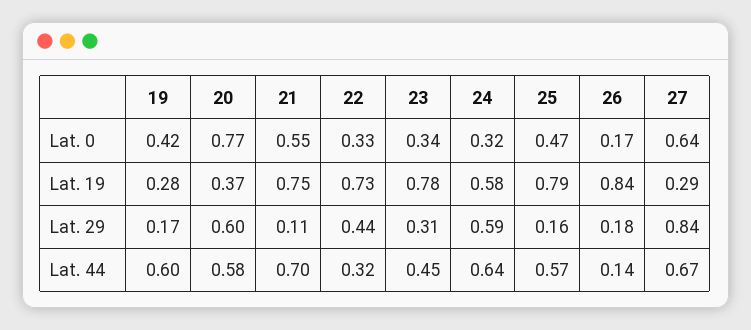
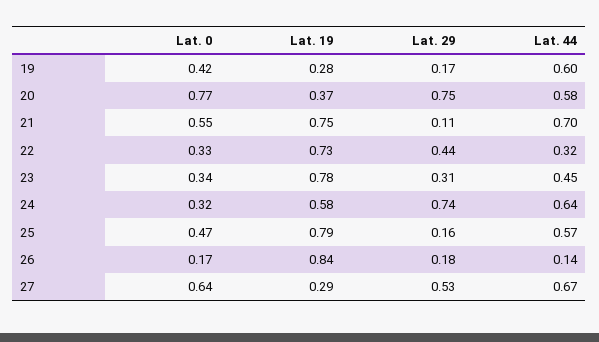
  {
    "19": {
      "Lat. 0": 0.42,
      "Lat. 19": 0.28,
      "Lat. 29": 0.17,
      "Lat. 44": 0.6
    },
    "20": {
      "Lat. 0": 0.77,
      "Lat. 19": 0.37,
-     "Lat. 29": 0.6,
+     "Lat. 29": 0.75,
      "Lat. 44": 0.58
    },
    "21": {
      "Lat. 0": 0.55,
      "Lat. 19": 0.75,
      "Lat. 29": 0.11,
      "Lat. 44": 0.7
    },
    "22": {
      "Lat. 0": 0.33,
      "Lat. 19": 0.73,
      "Lat. 29": 0.44,
      "Lat. 44": 0.32
    },
    "23": {
      "Lat. 0": 0.34,
      "Lat. 19": 0.78,
      "Lat. 29": 0.31,
      "Lat. 44": 0.45
    },
    "24": {
      "Lat. 0": 0.32,
      "Lat. 19": 0.58,
-     "Lat. 29": 0.59,
+     "Lat. 29": 0.74,
      "Lat. 44": 0.64
    },
    "25": {
      "Lat. 0": 0.47,
      "Lat. 19": 0.79,
      "Lat. 29": 0.16,
      "Lat. 44": 0.57
    },
    "26": {
      "Lat. 0": 0.17,
      "Lat. 19": 0.84,
      "Lat. 29": 0.18,
      "Lat. 44": 0.14
    },
    "27": {
      "Lat. 0": 0.64,
      "Lat. 19": 0.29,
-     "Lat. 29": 0.84,
+     "Lat. 29": 0.53,
      "Lat. 44": 0.67
    }
  }

